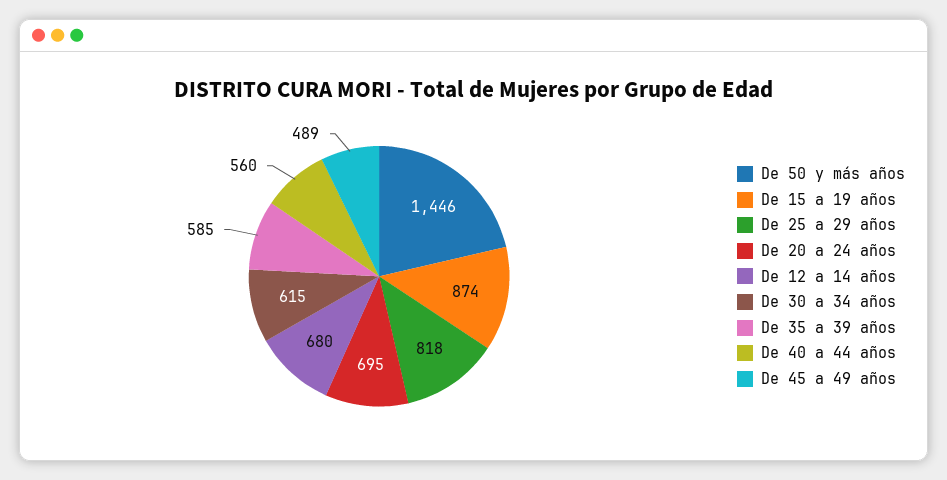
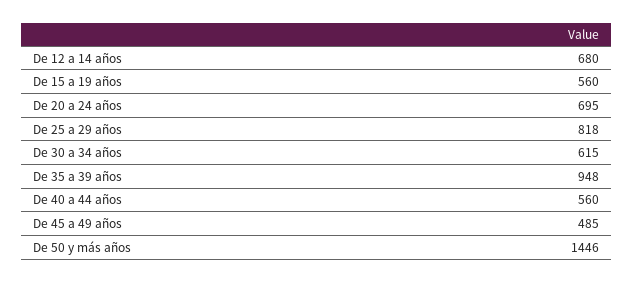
  {
    "De 50 y más años": 1446,
-   "De 15 a 19 años": 874,
+   "De 15 a 19 años": 560,
    "De 25 a 29 años": 818,
    "De 20 a 24 años": 695,
    "De 12 a 14 años": 680,
    "De 30 a 34 años": 615,
-   "De 35 a 39 años": 585,
+   "De 35 a 39 años": 948,
    "De 40 a 44 años": 560,
-   "De 45 a 49 años": 489
+   "De 45 a 49 años": 485
  }

